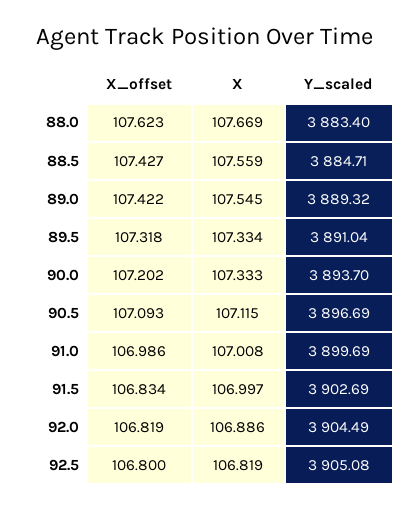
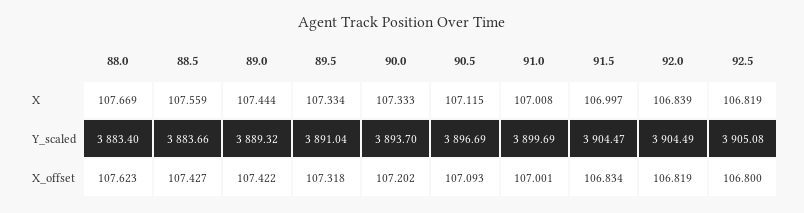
  {
    "X_offset": {
      "88.0": 107.623,
      "88.5": 107.427,
      "89.0": 107.422,
      "89.5": 107.318,
      "90.0": 107.202,
      "90.5": 107.093,
-     "91.0": 106.986,
+     "91.0": 107.001,
      "91.5": 106.834,
      "92.0": 106.819,
      "92.5": 106.8
    },
    "X": {
      "88.0": 107.669,
      "88.5": 107.559,
-     "89.0": 107.545,
+     "89.0": 107.444,
      "89.5": 107.334,
      "90.0": 107.333,
      "90.5": 107.115,
      "91.0": 107.008,
      "91.5": 106.997,
-     "92.0": 106.886,
+     "92.0": 106.839,
      "92.5": 106.819
    },
    "Y_scaled": {
      "88.0": 3883.4,
-     "88.5": 3884.71,
+     "88.5": 3883.66,
      "89.0": 3889.32,
      "89.5": 3891.04,
      "90.0": 3893.7,
      "90.5": 3896.69,
      "91.0": 3899.69,
-     "91.5": 3902.69,
+     "91.5": 3904.47,
      "92.0": 3904.49,
      "92.5": 3905.08
    }
  }

